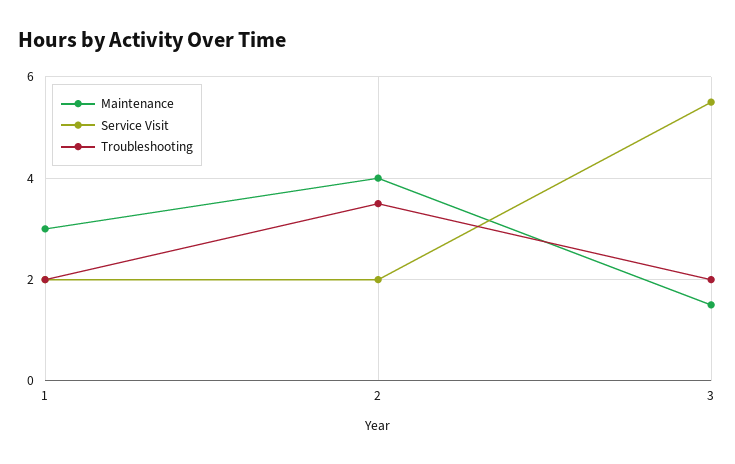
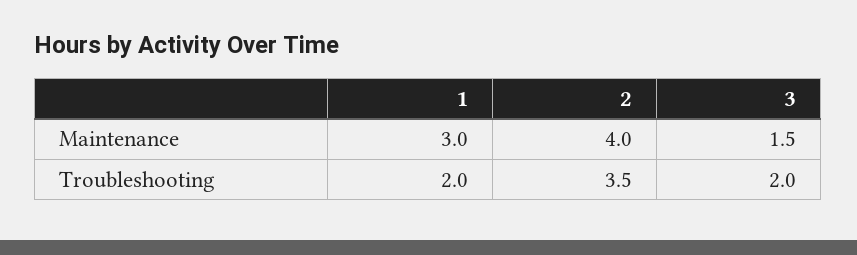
  {
    "Maintenance": {
      "1": 3,
      "2": 4,
      "3": 1.5
    },
-   "Service Visit": {
-     "1": 2,
-     "2": 2,
-     "3": 5.5
-   },
    "Troubleshooting": {
      "1": 2,
      "2": 3.5,
      "3": 2
    }
  }

